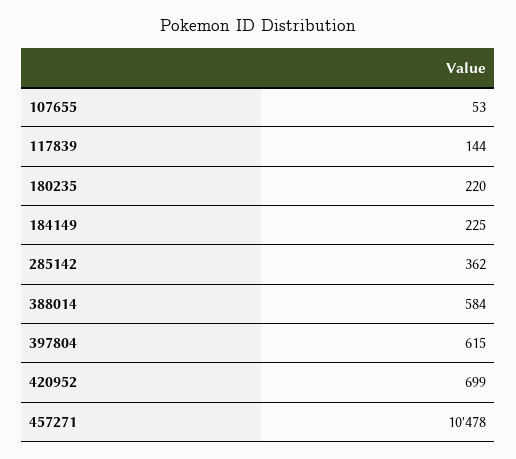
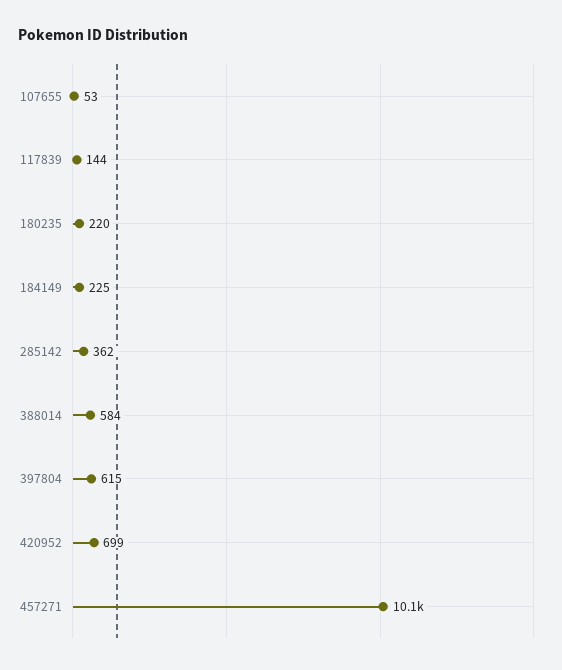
  {
    "107655": 53,
    "117839": 144,
    "180235": 220,
    "184149": 225,
    "285142": 362,
    "388014": 584,
    "397804": 615,
    "420952": 699,
-   "457271": 10478
+   "457271": 10100
  }

